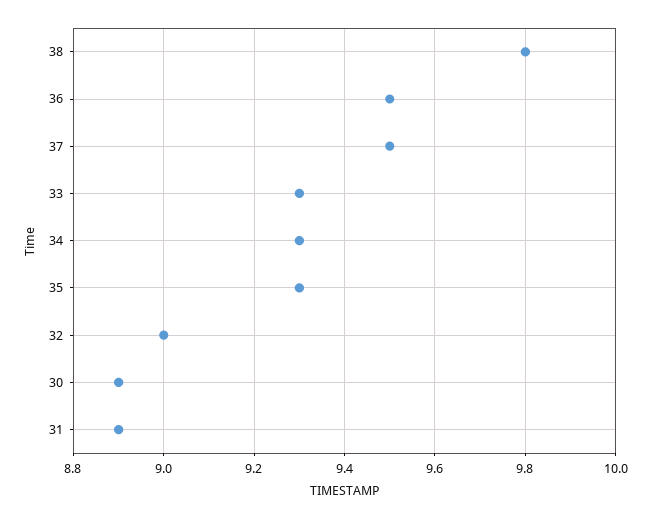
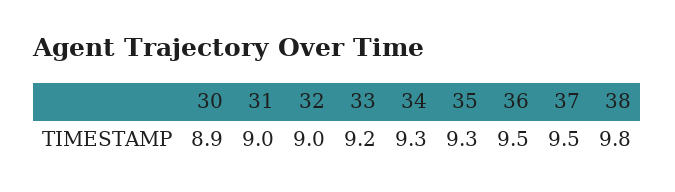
  {
    "38": 9.8,
    "36": 9.5,
    "37": 9.5,
-   "33": 9.3,
+   "33": 9.2,
    "34": 9.3,
    "35": 9.3,
    "32": 9,
    "30": 8.9,
-   "31": 8.9
+   "31": 9
  }

